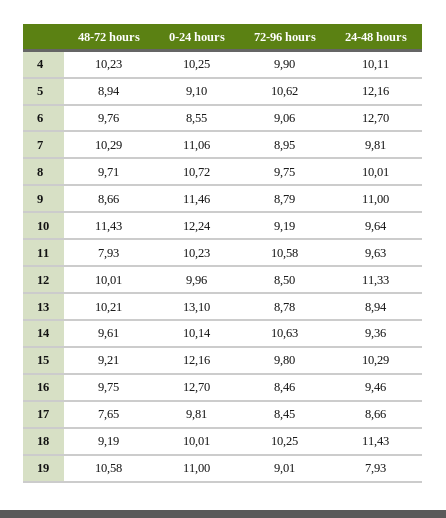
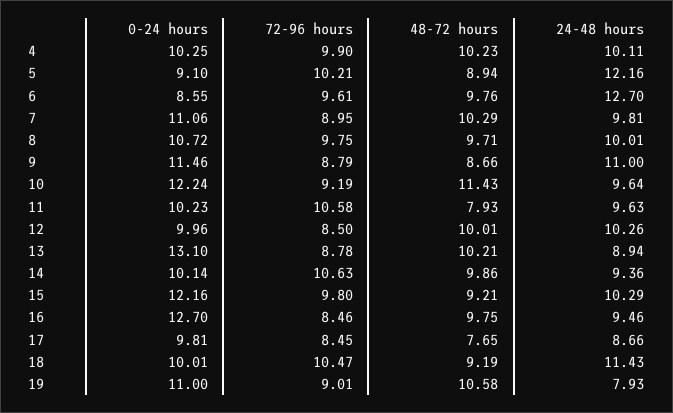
  {
    "48-72 hours": {
      "4": 10.23,
      "5": 8.94,
      "6": 9.76,
      "7": 10.29,
      "8": 9.71,
      "9": 8.66,
      "10": 11.43,
      "11": 7.93,
      "12": 10.01,
      "13": 10.21,
-     "14": 9.61,
+     "14": 9.86,
      "15": 9.21,
      "16": 9.75,
      "17": 7.65,
      "18": 9.19,
      "19": 10.58
    },
    "0-24 hours": {
      "4": 10.25,
      "5": 9.1,
      "6": 8.55,
      "7": 11.06,
      "8": 10.72,
      "9": 11.46,
      "10": 12.24,
      "11": 10.23,
      "12": 9.96,
      "13": 13.1,
      "14": 10.14,
      "15": 12.16,
      "16": 12.7,
      "17": 9.81,
      "18": 10.01,
      "19": 11
    },
    "72-96 hours": {
      "4": 9.9,
-     "5": 10.62,
+     "5": 10.21,
-     "6": 9.06,
+     "6": 9.61,
      "7": 8.95,
      "8": 9.75,
      "9": 8.79,
      "10": 9.19,
      "11": 10.58,
      "12": 8.5,
      "13": 8.78,
      "14": 10.63,
      "15": 9.8,
      "16": 8.46,
      "17": 8.45,
-     "18": 10.25,
+     "18": 10.47,
      "19": 9.01
    },
    "24-48 hours": {
      "4": 10.11,
      "5": 12.16,
      "6": 12.7,
      "7": 9.81,
      "8": 10.01,
      "9": 11,
      "10": 9.64,
      "11": 9.63,
-     "12": 11.33,
+     "12": 10.26,
      "13": 8.94,
      "14": 9.36,
      "15": 10.29,
      "16": 9.46,
      "17": 8.66,
      "18": 11.43,
      "19": 7.93
    }
  }

